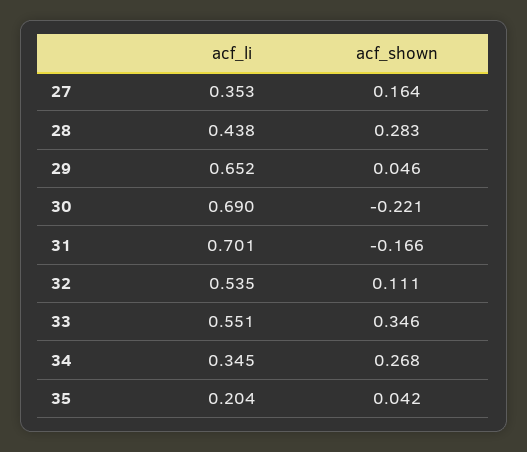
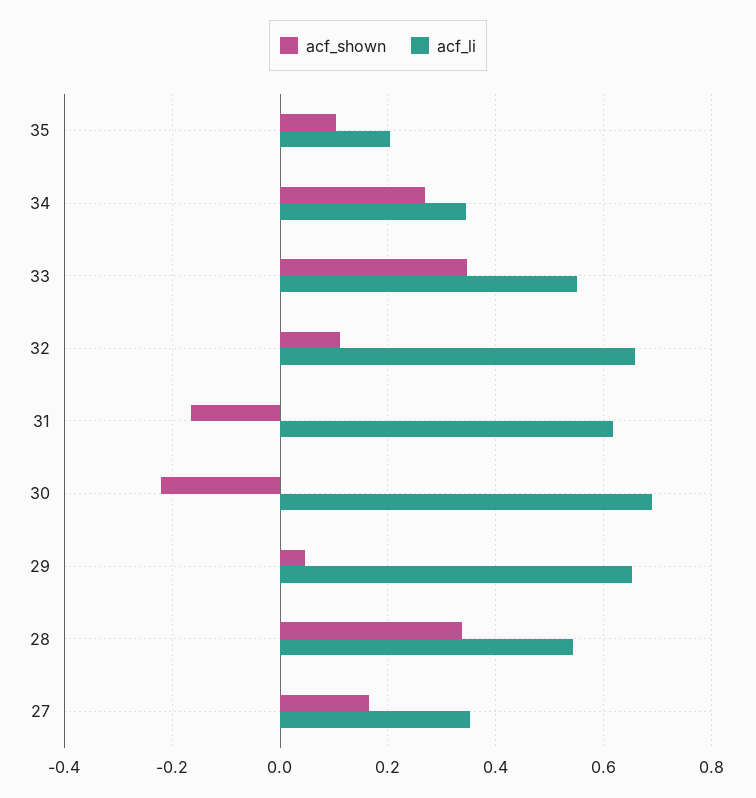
  {
    "acf_li": {
      "27": 0.353,
-     "28": 0.438,
+     "28": 0.54,
      "29": 0.652,
      "30": 0.69,
-     "31": 0.701,
+     "31": 0.62,
-     "32": 0.535,
+     "32": 0.66,
      "33": 0.551,
      "34": 0.345,
      "35": 0.204
    },
    "acf_shown": {
      "27": 0.164,
-     "28": 0.283,
+     "28": 0.34,
      "29": 0.046,
      "30": -0.221,
      "31": -0.166,
      "32": 0.111,
      "33": 0.346,
      "34": 0.268,
-     "35": 0.042
+     "35": 0.1
    }
  }

